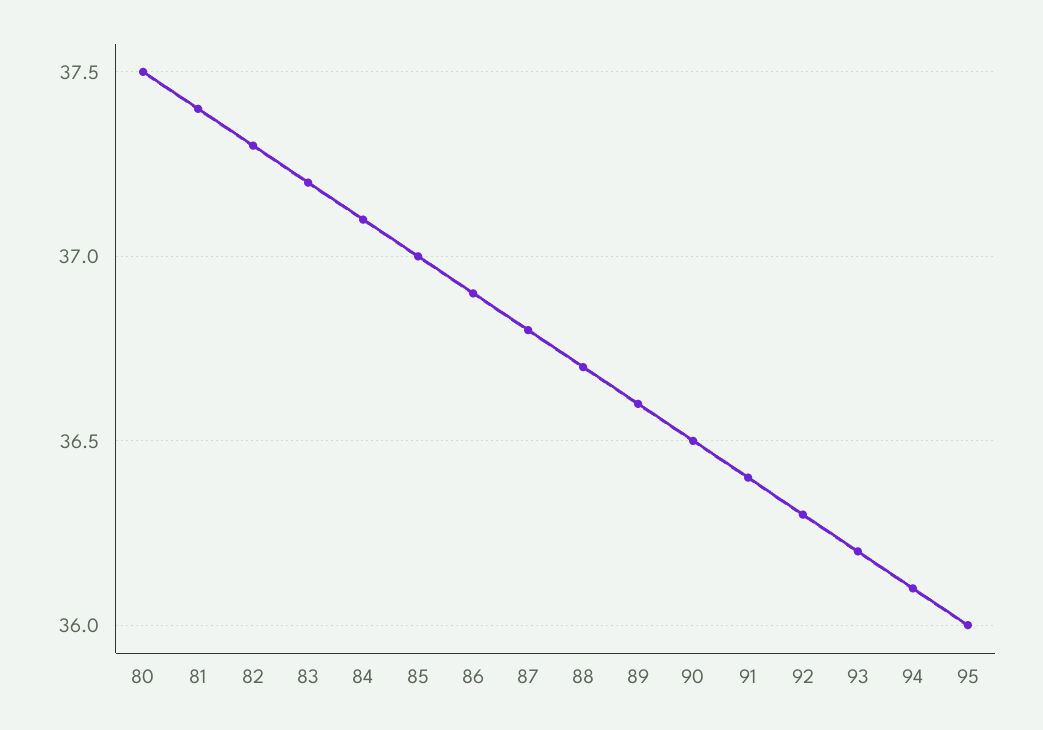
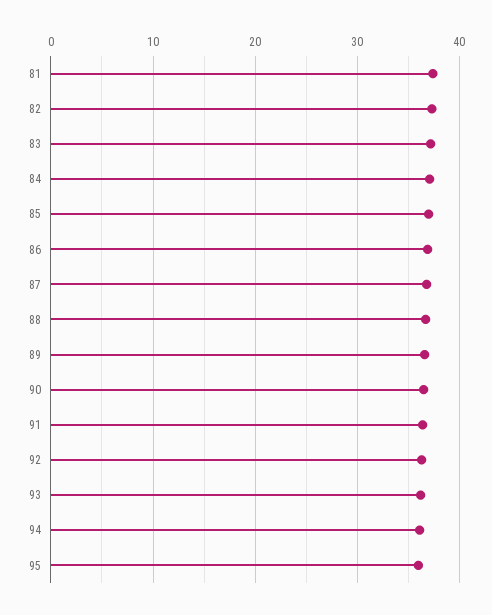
  {
-   "80": 37.5,
    "81": 37.4,
    "82": 37.3,
    "83": 37.2,
    "84": 37.1,
    "85": 37,
    "86": 36.9,
    "87": 36.8,
    "88": 36.7,
    "89": 36.6,
    "90": 36.5,
    "91": 36.4,
    "92": 36.3,
    "93": 36.2,
    "94": 36.1,
    "95": 36
  }

